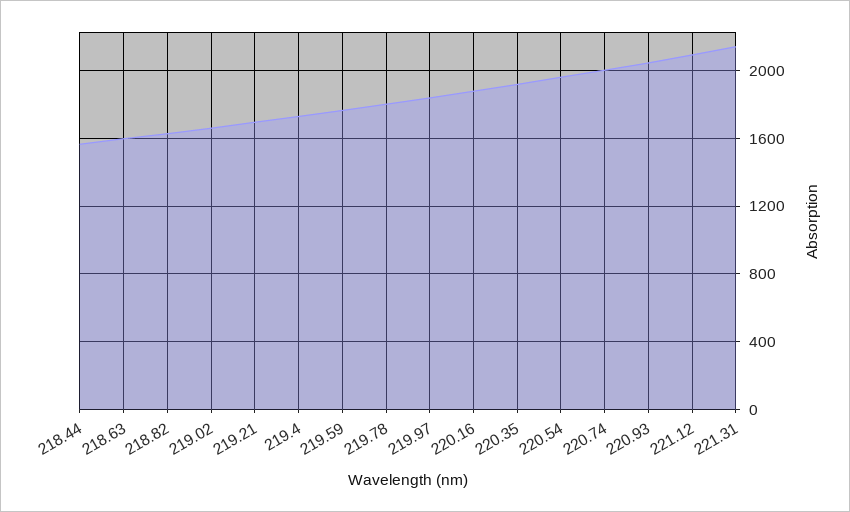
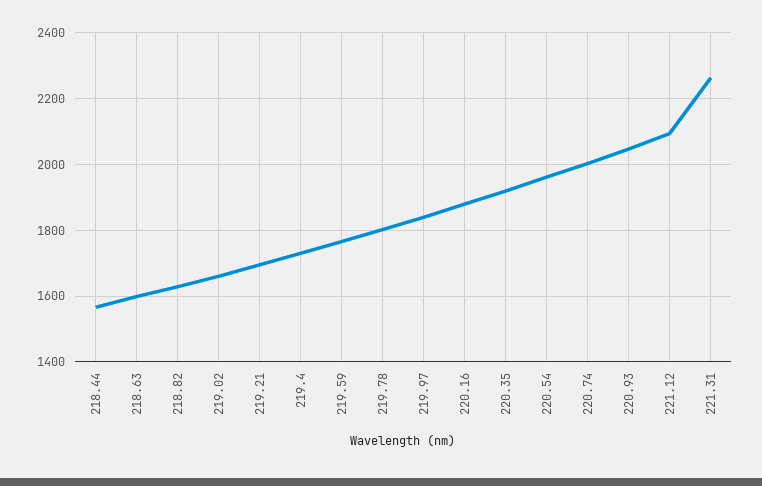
  {
    "218.44": 1560,
    "218.63": 1600,
    "218.82": 1620,
    "219.02": 1660,
    "219.21": 1700,
    "219.4": 1740,
    "219.59": 1760,
    "219.78": 1800,
    "219.97": 1840,
    "220.16": 1880,
    "220.35": 1920,
    "220.54": 1960,
    "220.74": 2000,
    "220.93": 2040,
    "221.12": 2100,
-   "221.31": 2150
+   "221.31": 2260
  }

